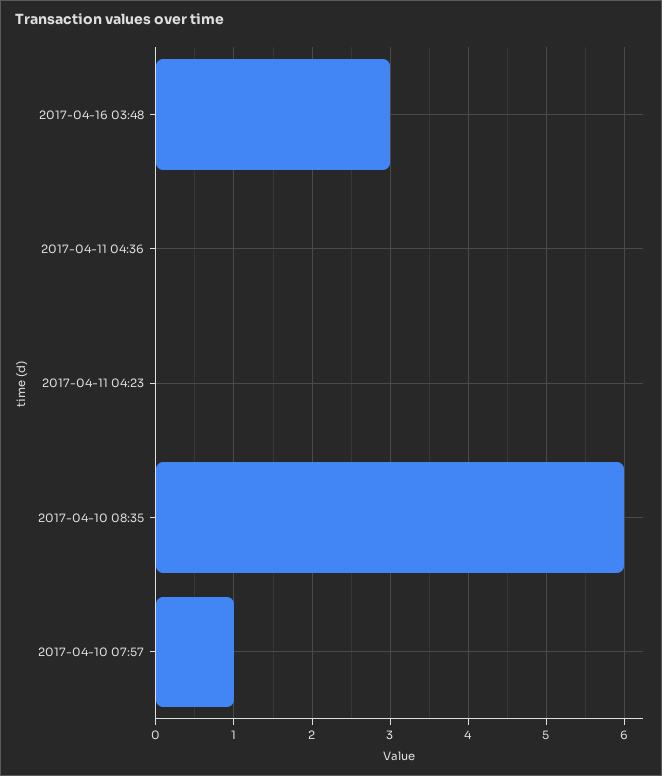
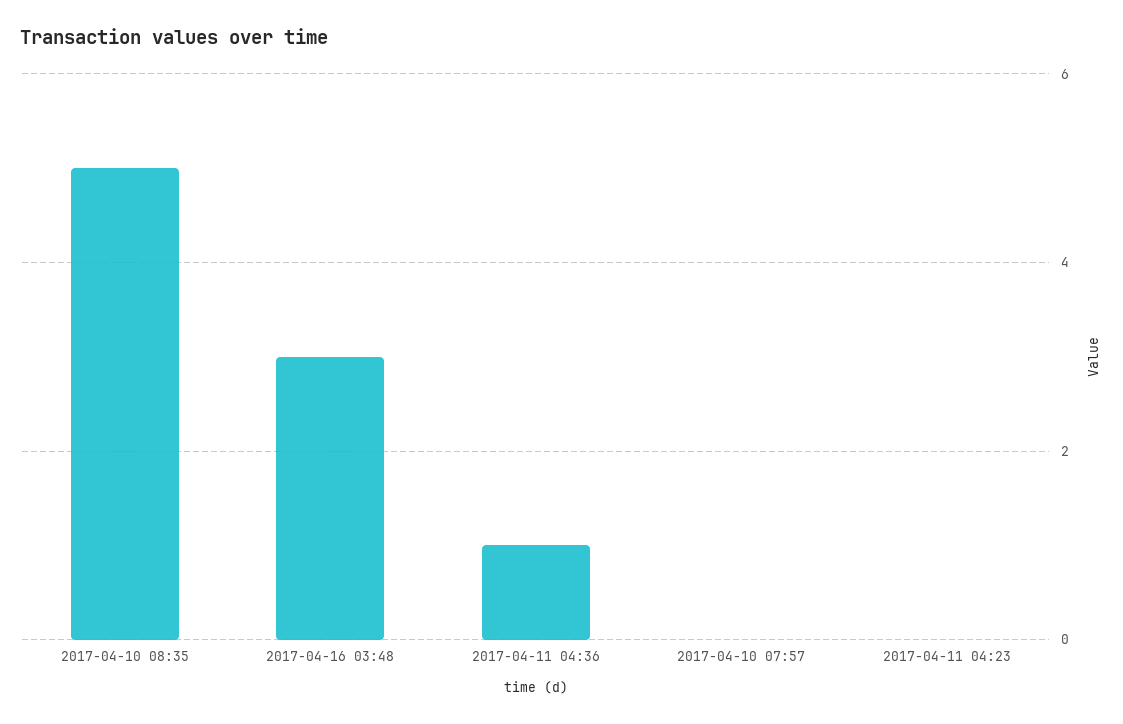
  {
    "2017-04-16 03:48": 3,
-   "2017-04-11 04:36": 0,
+   "2017-04-11 04:36": 1,
    "2017-04-11 04:23": 0,
-   "2017-04-10 08:35": 6,
+   "2017-04-10 08:35": 5,
-   "2017-04-10 07:57": 1
+   "2017-04-10 07:57": 0
  }

